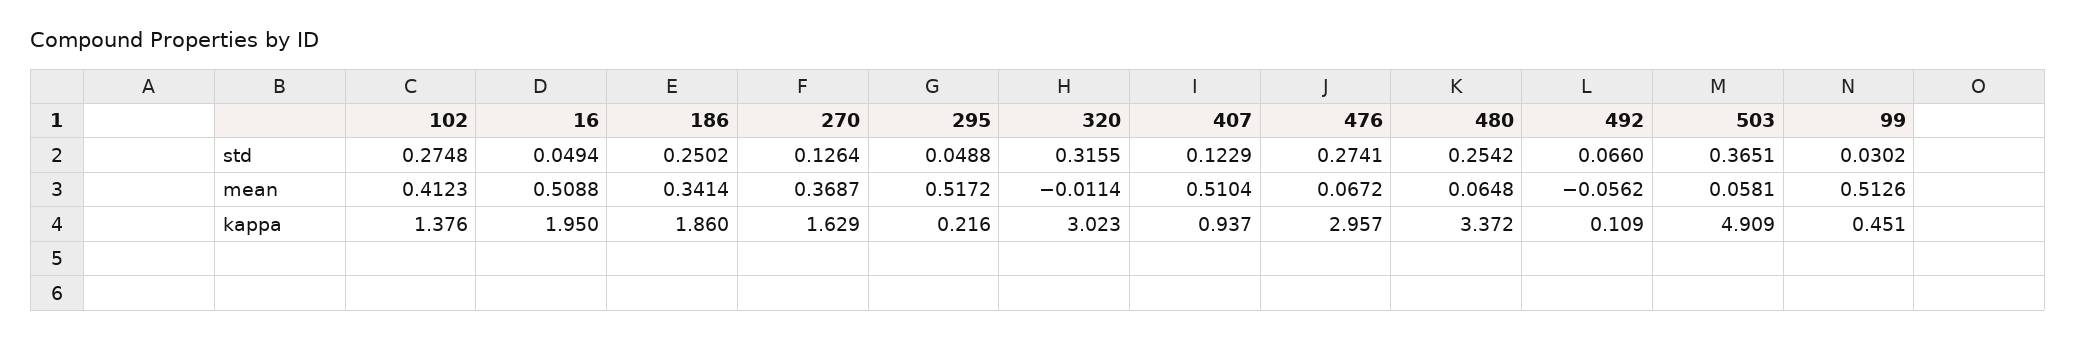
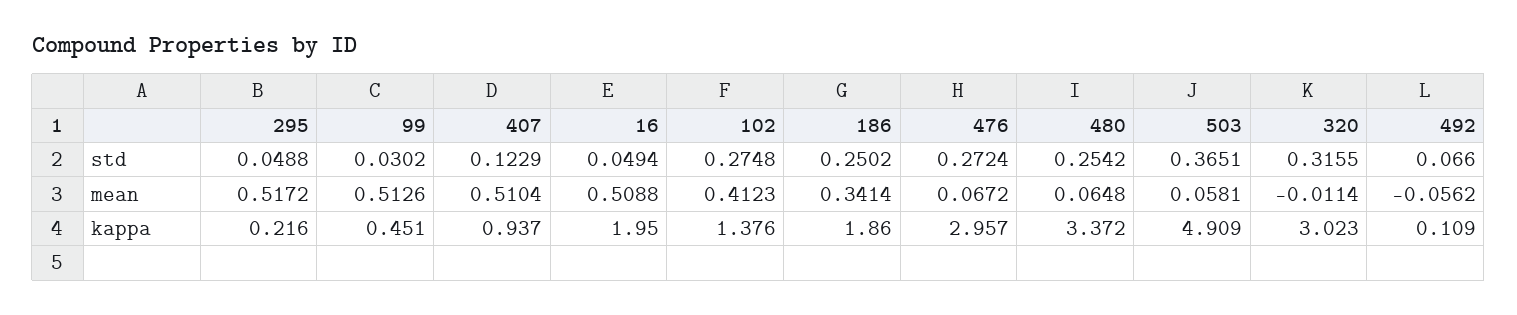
  {
    "102": {
      "std": 0.2748,
      "mean": 0.4123,
      "kappa": 1.376
    },
    "16": {
      "std": 0.0494,
      "mean": 0.5088,
      "kappa": 1.95
    },
    "186": {
      "std": 0.2502,
      "mean": 0.3414,
      "kappa": 1.86
    },
-   "270": {
-     "std": 0.1264,
-     "mean": 0.3687,
-     "kappa": 1.629
-   },
    "295": {
      "std": 0.0488,
      "mean": 0.5172,
      "kappa": 0.216
    },
    "320": {
      "std": 0.3155,
      "mean": -0.0114,
      "kappa": 3.023
    },
    "407": {
      "std": 0.1229,
      "mean": 0.5104,
      "kappa": 0.937
    },
    "476": {
-     "std": 0.2741,
+     "std": 0.2724,
      "mean": 0.0672,
      "kappa": 2.957
    },
    "480": {
      "std": 0.2542,
      "mean": 0.0648,
      "kappa": 3.372
    },
    "492": {
      "std": 0.066,
      "mean": -0.0562,
      "kappa": 0.109
    },
    "503": {
      "std": 0.3651,
      "mean": 0.0581,
      "kappa": 4.909
    },
    "99": {
      "std": 0.0302,
      "mean": 0.5126,
      "kappa": 0.451
    }
  }

